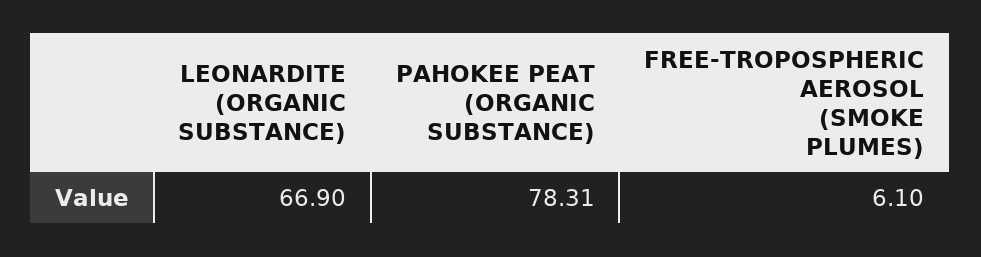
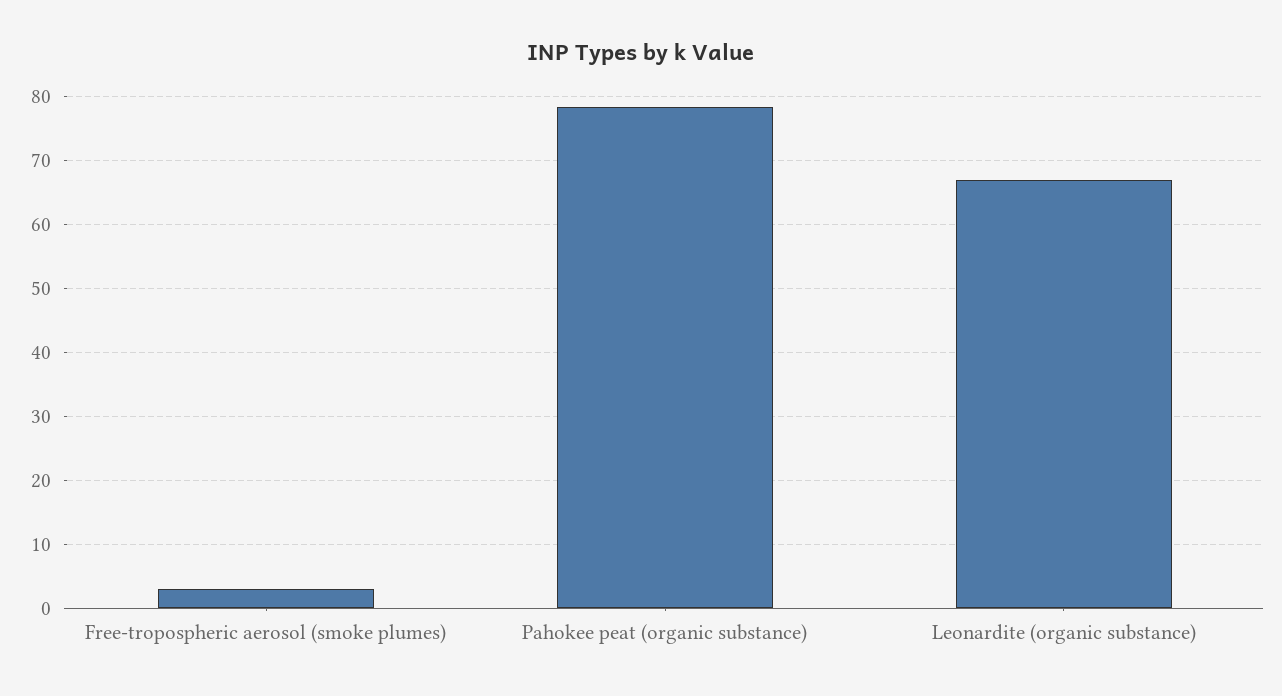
  {
    "LEONARDITE (ORGANIC SUBSTANCE)": 66.9,
    "PAHOKEE PEAT (ORGANIC SUBSTANCE)": 78.31,
-   "FREE-TROPOSPHERIC AEROSOL (SMOKE PLUMES)": 6.1
+   "FREE-TROPOSPHERIC AEROSOL (SMOKE PLUMES)": 3
  }

